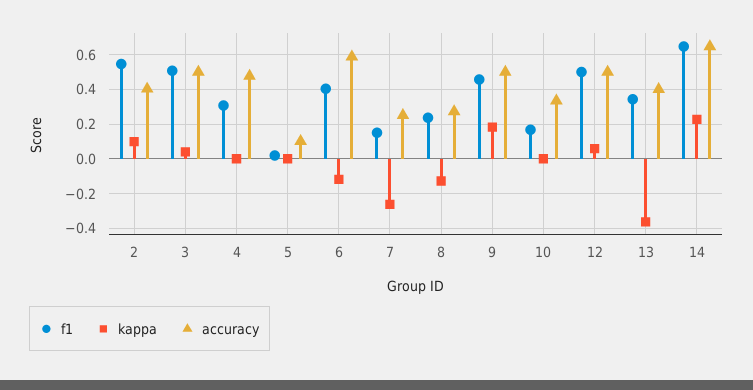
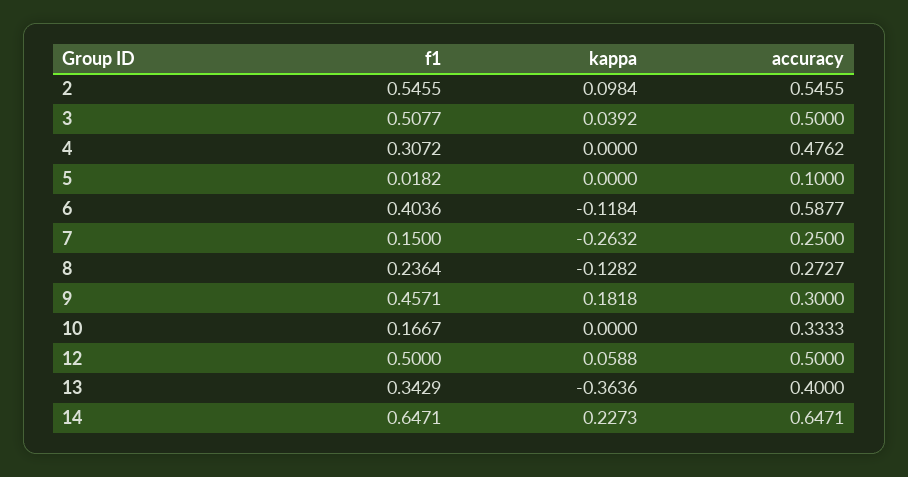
  {
    "f1": {
      "2": 0.5455,
      "3": 0.5077,
      "4": 0.3072,
      "5": 0.0182,
      "6": 0.4036,
      "7": 0.15,
      "8": 0.2364,
      "9": 0.4571,
      "10": 0.1667,
      "12": 0.5,
      "13": 0.3429,
      "14": 0.6471
    },
    "kappa": {
      "2": 0.0984,
      "3": 0.0392,
      "4": 0,
      "5": 0,
      "6": -0.1184,
      "7": -0.2632,
      "8": -0.1282,
      "9": 0.1818,
      "10": 0,
      "12": 0.0588,
      "13": -0.3636,
      "14": 0.2273
    },
    "accuracy": {
-     "2": 0.4,
+     "2": 0.5455,
      "3": 0.5,
      "4": 0.4762,
      "5": 0.1,
      "6": 0.5877,
      "7": 0.25,
      "8": 0.2727,
-     "9": 0.5,
+     "9": 0.3,
      "10": 0.3333,
      "12": 0.5,
      "13": 0.4,
      "14": 0.6471
    }
  }

